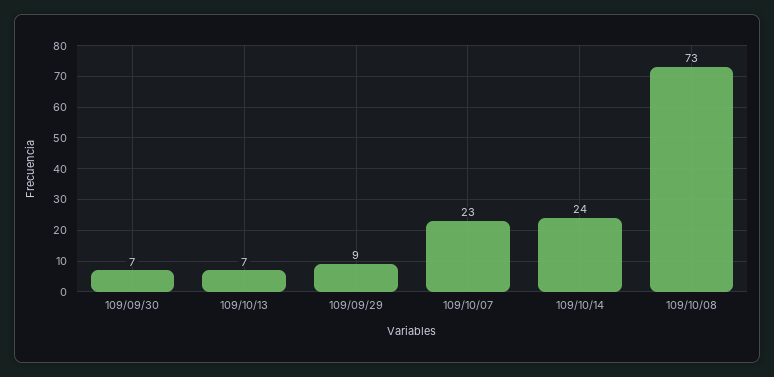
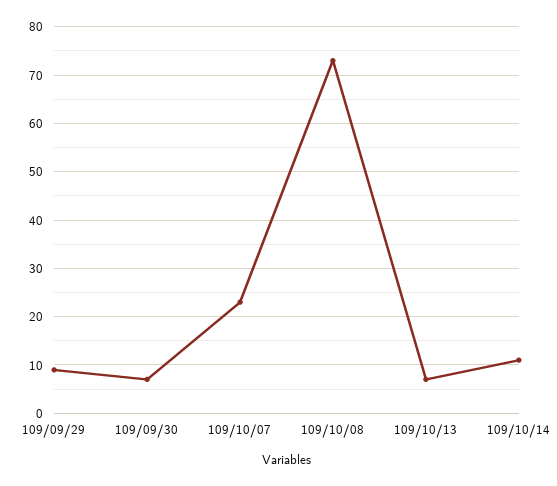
  {
    "109/09/30": 7,
    "109/10/13": 7,
    "109/09/29": 9,
    "109/10/07": 23,
-   "109/10/14": 24,
+   "109/10/14": 10,
    "109/10/08": 73
  }

